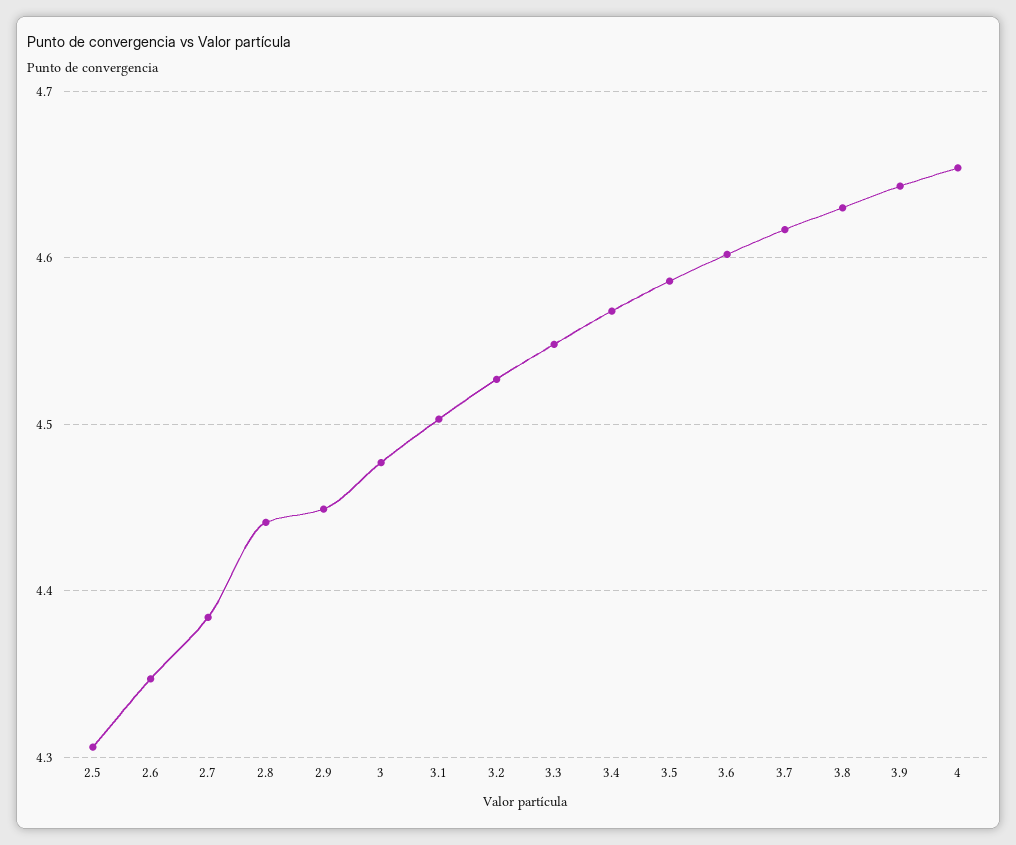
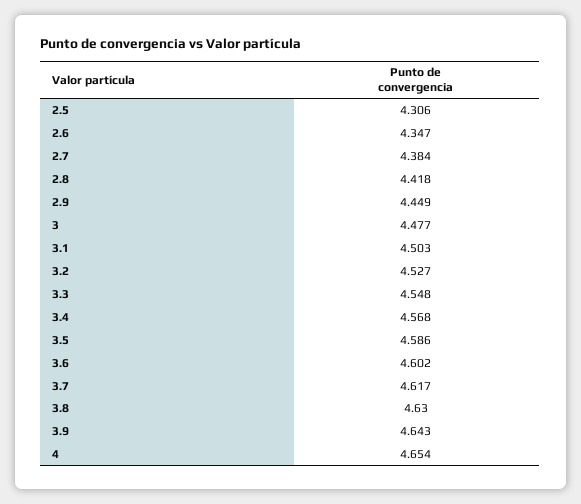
  {
    "2.5": 4.306,
    "2.6": 4.347,
    "2.7": 4.384,
-   "2.8": 4.44,
+   "2.8": 4.418,
    "2.9": 4.449,
    "3": 4.477,
    "3.1": 4.503,
    "3.2": 4.527,
    "3.3": 4.548,
    "3.4": 4.568,
    "3.5": 4.586,
    "3.6": 4.602,
    "3.7": 4.617,
    "3.8": 4.63,
    "3.9": 4.643,
    "4": 4.654
  }

